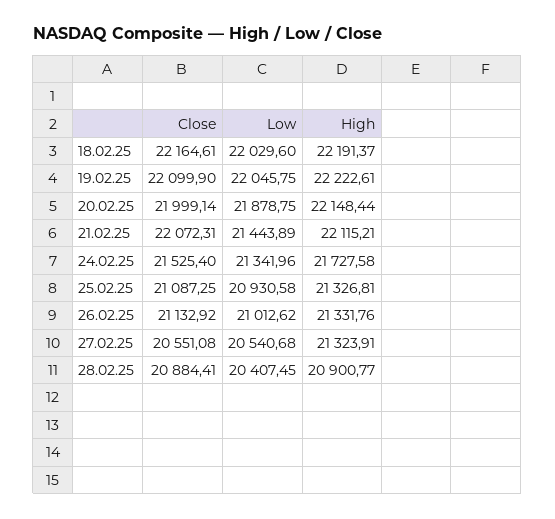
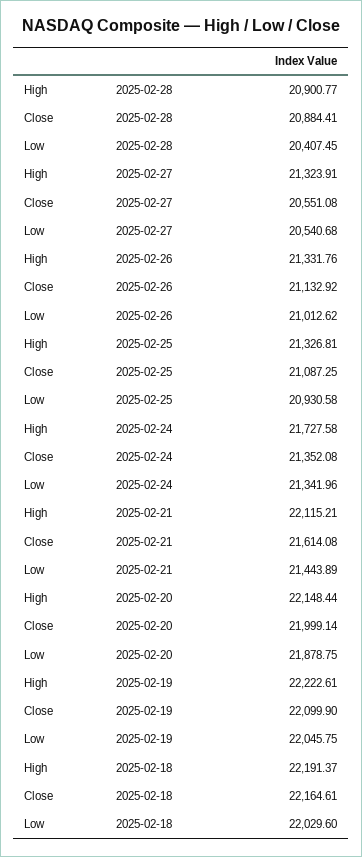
  {
    "Close": {
      "18.02.25": 22164.61,
      "19.02.25": 22099.9,
      "20.02.25": 21999.14,
-     "21.02.25": 22072.31,
+     "21.02.25": 21614.08,
-     "24.02.25": 21525.4,
+     "24.02.25": 21352.08,
      "25.02.25": 21087.25,
      "26.02.25": 21132.92,
      "27.02.25": 20551.08,
      "28.02.25": 20884.41
    },
    "Low": {
      "18.02.25": 22029.6,
      "19.02.25": 22045.75,
      "20.02.25": 21878.75,
      "21.02.25": 21443.89,
      "24.02.25": 21341.96,
      "25.02.25": 20930.58,
      "26.02.25": 21012.62,
      "27.02.25": 20540.68,
      "28.02.25": 20407.45
    },
    "High": {
      "18.02.25": 22191.37,
      "19.02.25": 22222.61,
      "20.02.25": 22148.44,
      "21.02.25": 22115.21,
      "24.02.25": 21727.58,
      "25.02.25": 21326.81,
      "26.02.25": 21331.76,
      "27.02.25": 21323.91,
      "28.02.25": 20900.77
    }
  }

